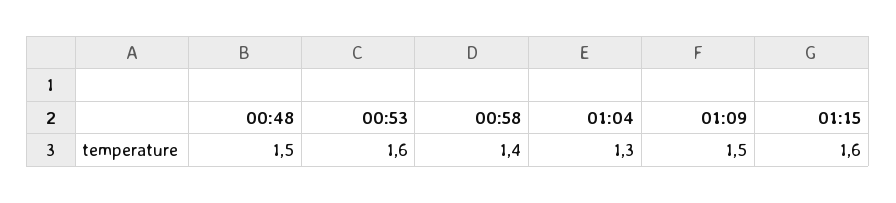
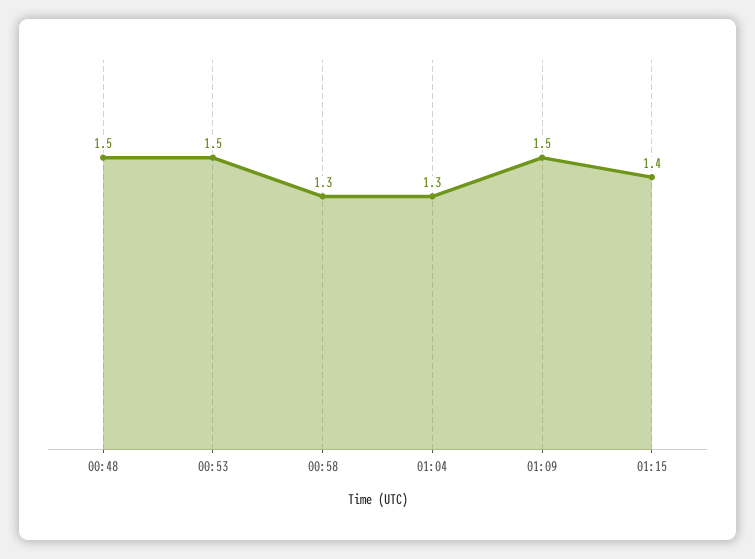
  {
    "00:48": 1.5,
-   "00:53": 1.6,
+   "00:53": 1.5,
-   "00:58": 1.4,
+   "00:58": 1.3,
    "01:04": 1.3,
    "01:09": 1.5,
-   "01:15": 1.6
+   "01:15": 1.4
  }

